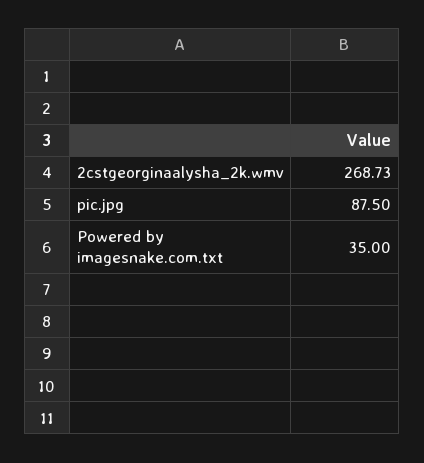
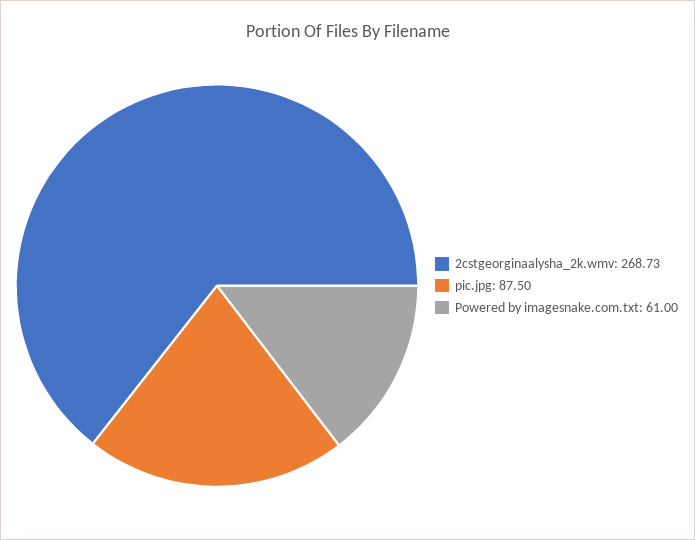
  {
    "2cstgeorginaalysha_2k.wmv": 268.73,
    "pic.jpg": 87.5,
-   "Powered by imagesnake.com.txt": 35
+   "Powered by imagesnake.com.txt": 61
  }

